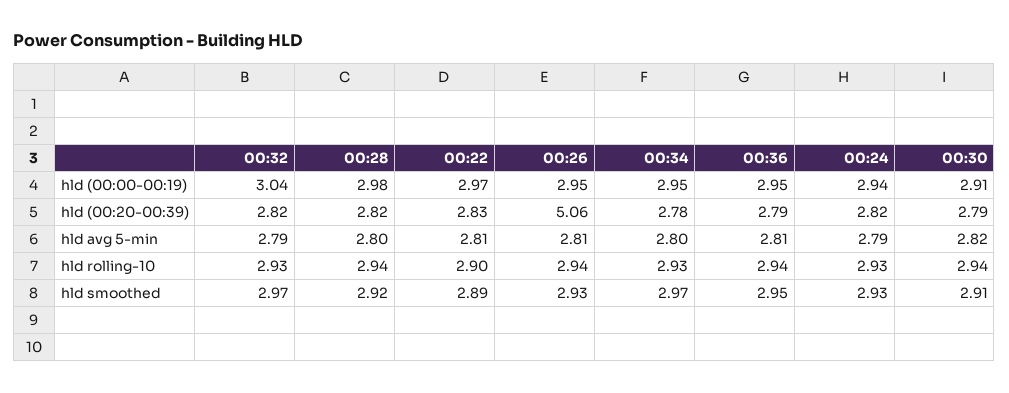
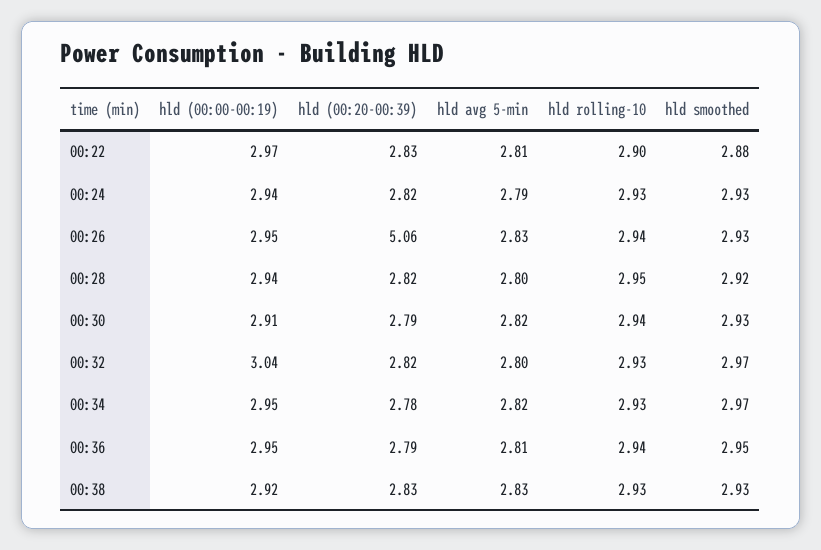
  {
    "00:32": {
      "hld (00:00-00:19)": 3.04,
      "hld (00:20-00:39)": 2.82,
-     "hld avg 5-min": 2.79,
+     "hld avg 5-min": 2.8,
      "hld rolling-10": 2.93,
      "hld smoothed": 2.97
    },
    "00:28": {
-     "hld (00:00-00:19)": 2.98,
+     "hld (00:00-00:19)": 2.94,
      "hld (00:20-00:39)": 2.82,
      "hld avg 5-min": 2.8,
-     "hld rolling-10": 2.94,
+     "hld rolling-10": 2.95,
      "hld smoothed": 2.92
    },
    "00:22": {
      "hld (00:00-00:19)": 2.97,
      "hld (00:20-00:39)": 2.83,
      "hld avg 5-min": 2.81,
      "hld rolling-10": 2.9,
-     "hld smoothed": 2.89
+     "hld smoothed": 2.88
    },
    "00:26": {
      "hld (00:00-00:19)": 2.95,
      "hld (00:20-00:39)": 5.06,
-     "hld avg 5-min": 2.81,
+     "hld avg 5-min": 2.83,
      "hld rolling-10": 2.94,
      "hld smoothed": 2.93
    },
    "00:34": {
      "hld (00:00-00:19)": 2.95,
      "hld (00:20-00:39)": 2.78,
-     "hld avg 5-min": 2.8,
+     "hld avg 5-min": 2.82,
      "hld rolling-10": 2.93,
      "hld smoothed": 2.97
    },
    "00:36": {
      "hld (00:00-00:19)": 2.95,
      "hld (00:20-00:39)": 2.79,
      "hld avg 5-min": 2.81,
      "hld rolling-10": 2.94,
      "hld smoothed": 2.95
    },
    "00:24": {
      "hld (00:00-00:19)": 2.94,
      "hld (00:20-00:39)": 2.82,
      "hld avg 5-min": 2.79,
      "hld rolling-10": 2.93,
      "hld smoothed": 2.93
    },
    "00:30": {
      "hld (00:00-00:19)": 2.91,
      "hld (00:20-00:39)": 2.79,
      "hld avg 5-min": 2.82,
      "hld rolling-10": 2.94,
-     "hld smoothed": 2.91
+     "hld smoothed": 2.93
-   }
+   },
+   "00:38": {
+     "hld (00:00-00:19)": 2.92,
+     "hld (00:20-00:39)": 2.83,
+     "hld avg 5-min": 2.83,
+     "hld rolling-10": 2.93,
+     "hld smoothed": 2.93
+   }
  }

